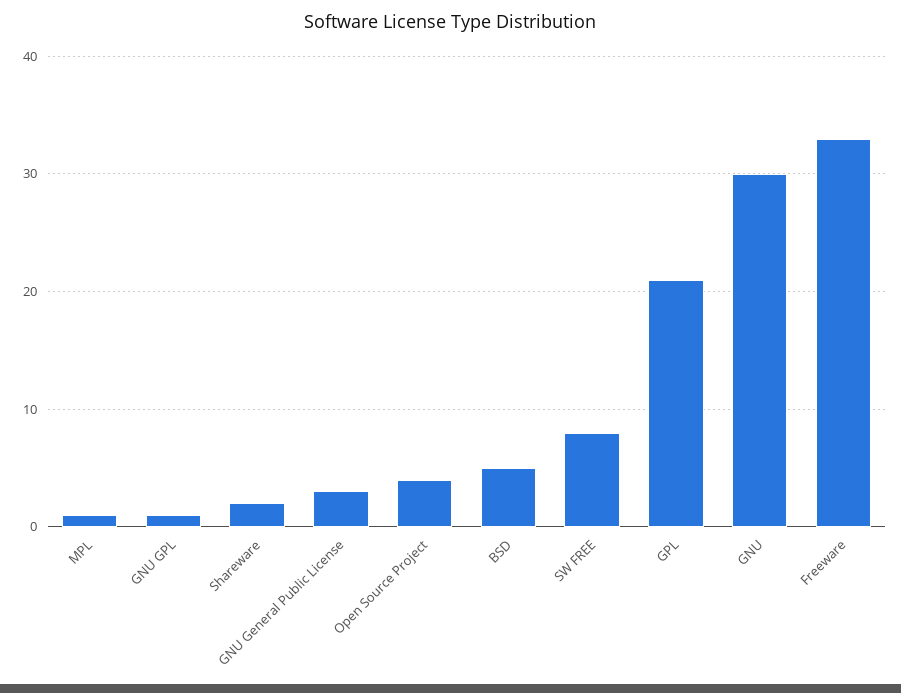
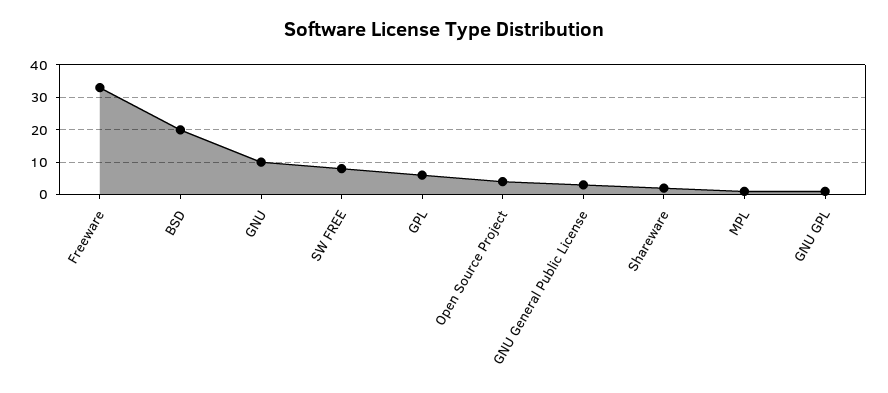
  {
    "MPL": 1,
    "GNU GPL": 1,
    "Shareware": 2,
    "GNU General Public License": 3,
    "Open Source Project": 4,
-   "BSD": 5,
+   "BSD": 20,
    "SW FREE": 8,
-   "GPL": 21,
+   "GPL": 5,
-   "GNU": 30,
+   "GNU": 10,
    "Freeware": 33
  }

